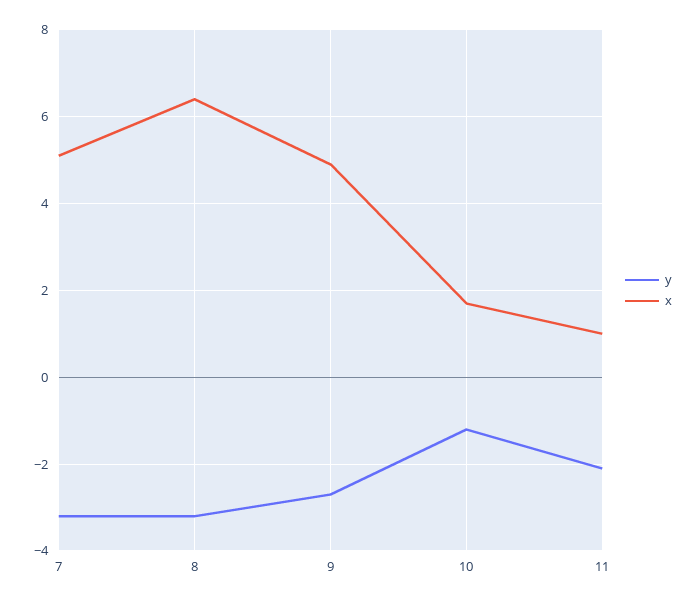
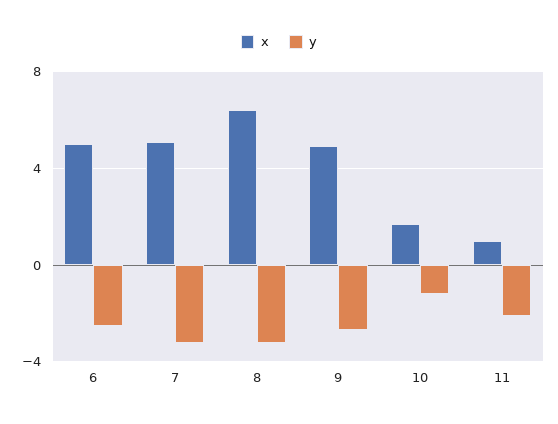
  {
    "y": {
      "7": -3,
      "8": -3,
      "9": -2.5,
      "10": -1,
-     "11": -2
+     "11": -2,
+     "6": -2.5
    },
    "x": {
      "7": 5,
      "8": 6.5,
      "9": 5,
      "10": 1.5,
-     "11": 1
+     "11": 1,
+     "6": 5
    }
  }

